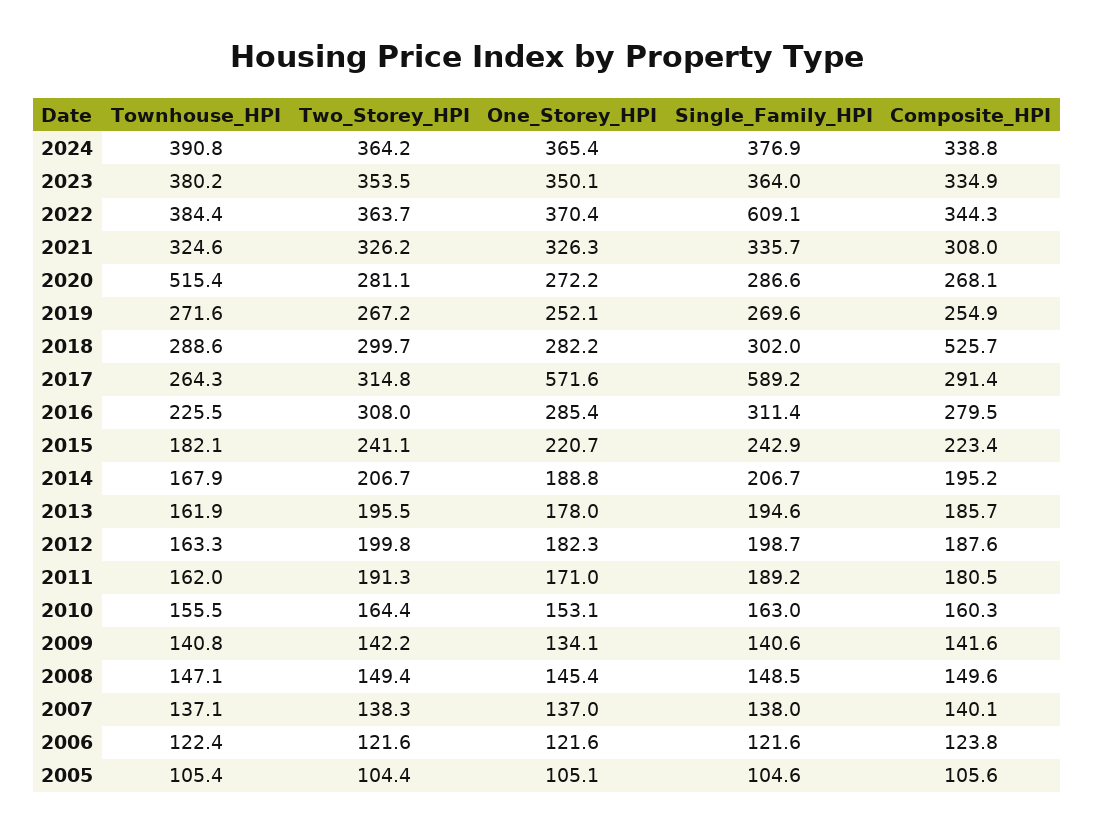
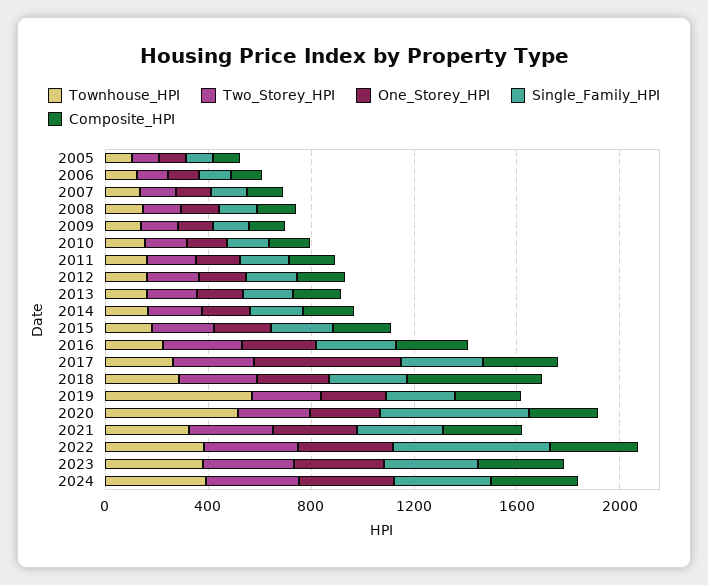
  {
    "Townhouse_HPI": {
      "2024": 390.8,
      "2023": 380.2,
      "2022": 384.4,
      "2021": 324.6,
      "2020": 515.4,
-     "2019": 271.6,
+     "2019": 600,
      "2018": 288.6,
      "2017": 264.3,
      "2016": 225.5,
      "2015": 182.1,
      "2014": 167.9,
      "2013": 161.9,
      "2012": 163.3,
      "2011": 162,
      "2010": 155.5,
      "2009": 140.8,
      "2008": 147.1,
      "2007": 137.1,
      "2006": 122.4,
      "2005": 105.4
    },
    "Two_Storey_HPI": {
      "2024": 364.2,
      "2023": 353.5,
      "2022": 363.7,
      "2021": 326.2,
      "2020": 281.1,
      "2019": 267.2,
      "2018": 299.7,
      "2017": 314.8,
      "2016": 308,
      "2015": 241.1,
      "2014": 206.7,
      "2013": 195.5,
      "2012": 199.8,
      "2011": 191.3,
      "2010": 164.4,
      "2009": 142.2,
      "2008": 149.4,
      "2007": 138.3,
      "2006": 121.6,
      "2005": 104.4
    },
    "One_Storey_HPI": {
      "2024": 365.4,
      "2023": 350.1,
      "2022": 370.4,
      "2021": 326.3,
      "2020": 272.2,
      "2019": 252.1,
      "2018": 282.2,
      "2017": 571.6,
      "2016": 285.4,
      "2015": 220.7,
      "2014": 188.8,
      "2013": 178,
      "2012": 182.3,
      "2011": 171,
      "2010": 153.1,
      "2009": 134.1,
      "2008": 145.4,
      "2007": 137,
      "2006": 121.6,
      "2005": 105.1
    },
    "Single_Family_HPI": {
      "2024": 376.9,
      "2023": 364,
      "2022": 609.1,
      "2021": 335.7,
-     "2020": 286.6,
+     "2020": 600,
      "2019": 269.6,
      "2018": 302,
-     "2017": 589.2,
+     "2017": 300,
      "2016": 311.4,
      "2015": 242.9,
      "2014": 206.7,
      "2013": 194.6,
      "2012": 198.7,
      "2011": 189.2,
      "2010": 163,
      "2009": 140.6,
      "2008": 148.5,
      "2007": 138,
      "2006": 121.6,
      "2005": 104.6
    },
    "Composite_HPI": {
      "2024": 338.8,
      "2023": 334.9,
      "2022": 344.3,
      "2021": 308,
      "2020": 268.1,
      "2019": 254.9,
      "2018": 525.7,
      "2017": 291.4,
      "2016": 279.5,
      "2015": 223.4,
      "2014": 195.2,
      "2013": 185.7,
      "2012": 187.6,
      "2011": 180.5,
      "2010": 160.3,
      "2009": 141.6,
      "2008": 149.6,
      "2007": 140.1,
      "2006": 123.8,
      "2005": 105.6
    }
  }

